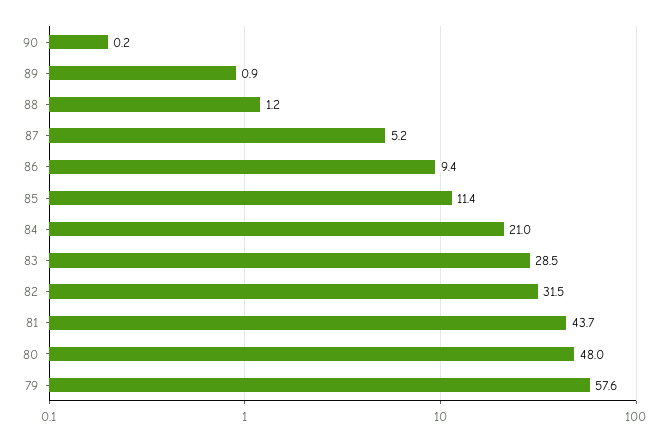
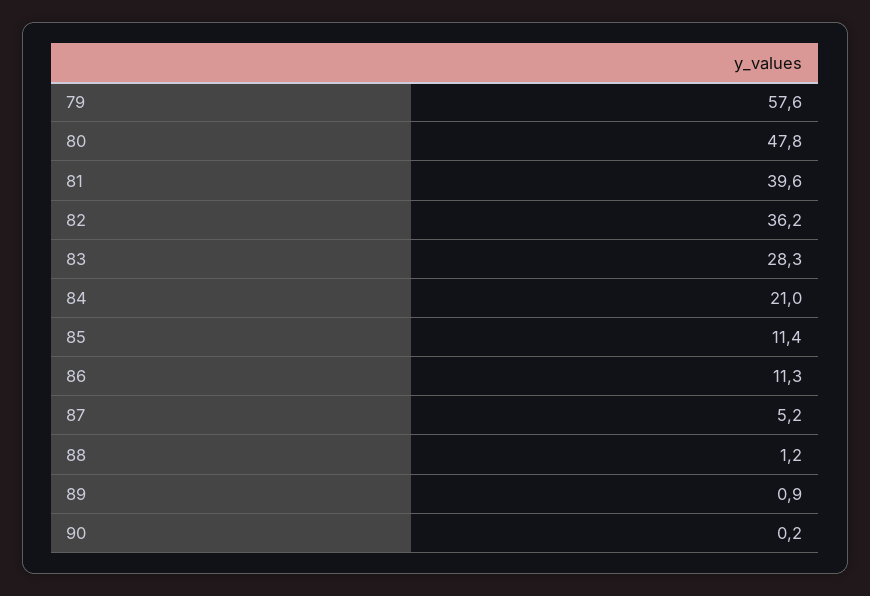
  {
    "90": 0.2,
    "89": 0.9,
    "88": 1.2,
    "87": 5.2,
-   "86": 9.4,
+   "86": 11.3,
    "85": 11.4,
    "84": 21,
-   "83": 28.5,
+   "83": 28.3,
-   "82": 31.5,
+   "82": 36.2,
-   "81": 43.7,
+   "81": 39.6,
-   "80": 48,
+   "80": 47.8,
    "79": 57.6
  }

